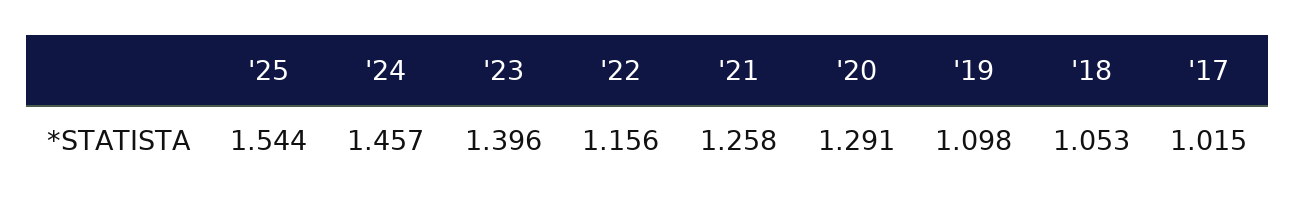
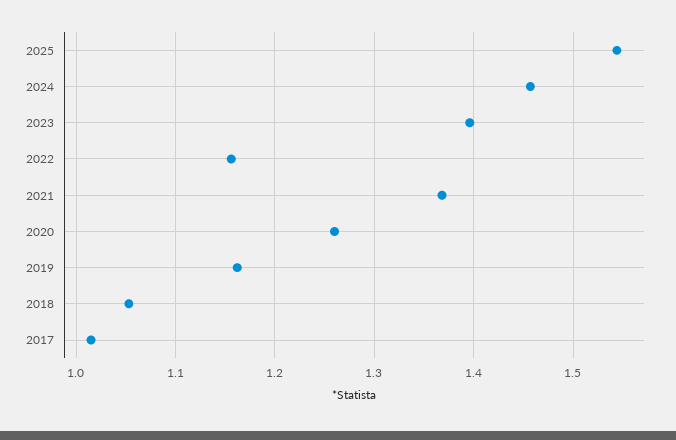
  {
    "'25": 1.544,
    "'24": 1.457,
    "'23": 1.396,
    "'22": 1.156,
-   "'21": 1.258,
+   "'21": 1.37,
-   "'20": 1.291,
+   "'20": 1.26,
-   "'19": 1.098,
+   "'19": 1.16,
    "'18": 1.053,
    "'17": 1.015
  }

